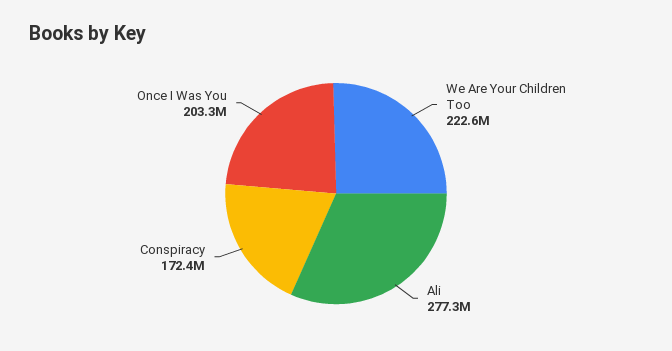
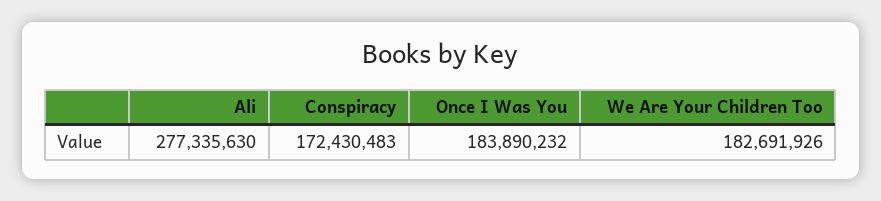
  {
-   "We Are Your Children Too": 222600000,
+   "We Are Your Children Too": 182691926,
    "Ali": 277335630,
    "Conspiracy": 172430483,
-   "Once I Was You": 203300000
+   "Once I Was You": 183890232
  }

